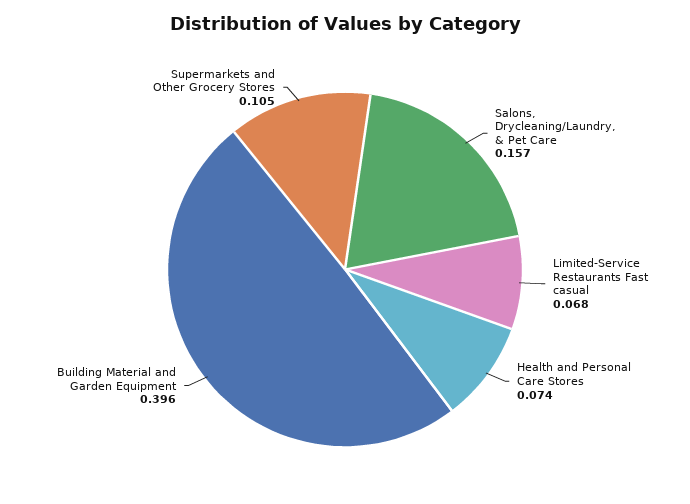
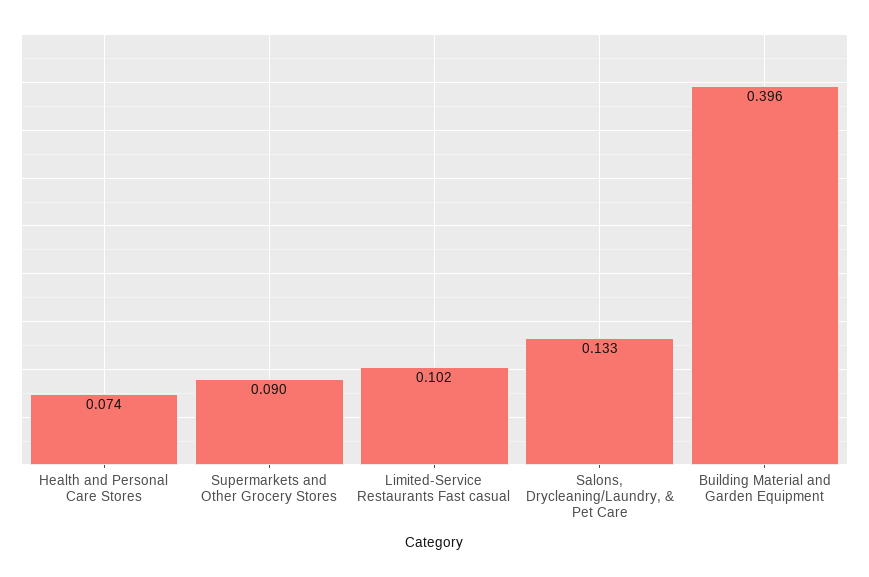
  {
-   "Salons, Drycleaning/Laundry, & Pet Care": 0.157,
+   "Salons, Drycleaning/Laundry, & Pet Care": 0.133,
-   "Limited-Service Restaurants Fast casual": 0.068,
+   "Limited-Service Restaurants Fast casual": 0.102,
    "Health and Personal Care Stores": 0.074,
    "Building Material and Garden Equipment": 0.396,
-   "Supermarkets and Other Grocery Stores": 0.105
+   "Supermarkets and Other Grocery Stores": 0.09
  }

